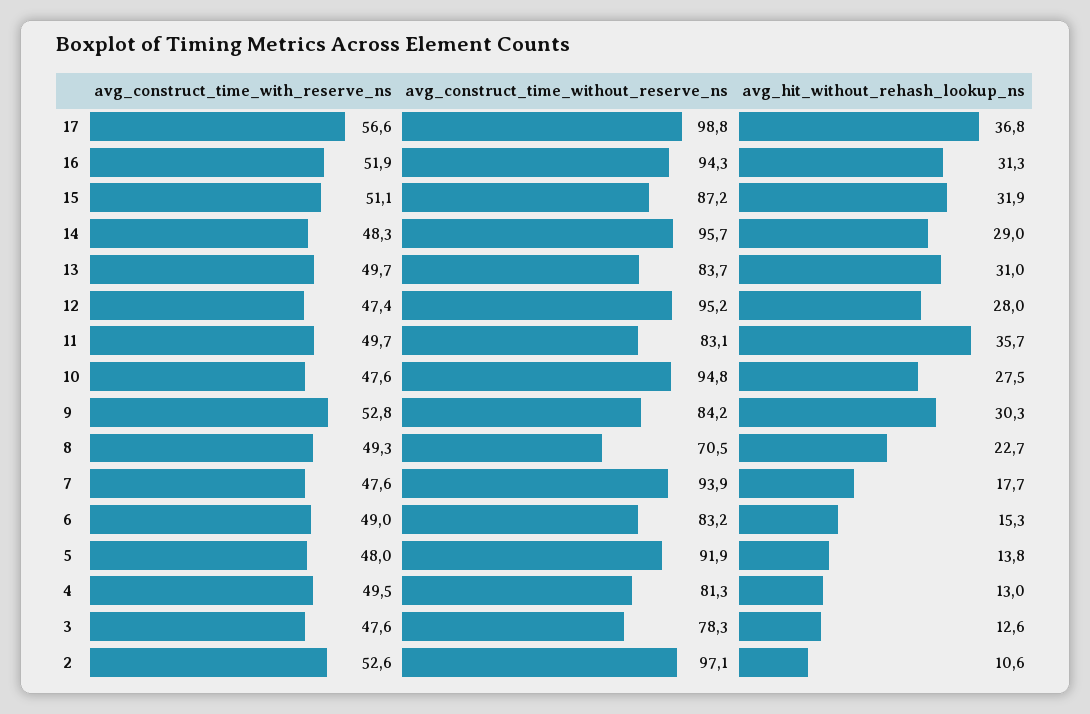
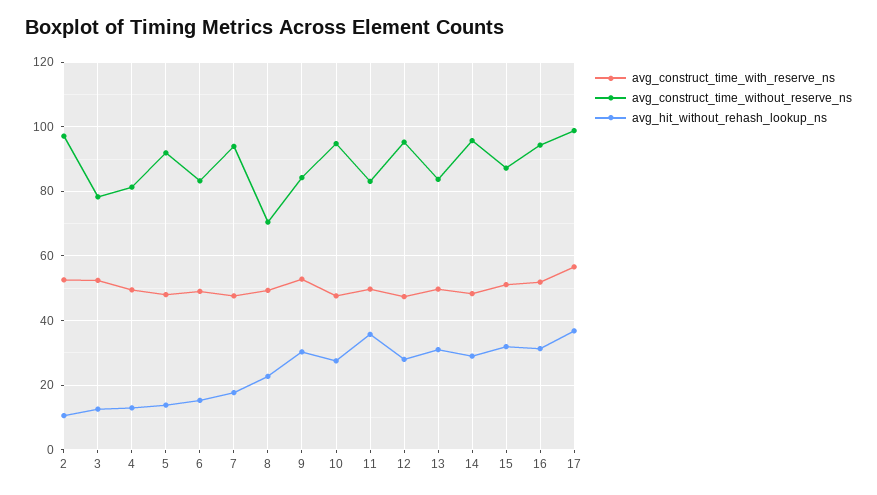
  {
    "avg_construct_time_with_reserve_ns": {
      "17": 56.6,
      "16": 51.9,
      "15": 51.1,
      "14": 48.3,
      "13": 49.7,
      "12": 47.4,
      "11": 49.7,
      "10": 47.6,
      "9": 52.8,
      "8": 49.3,
      "7": 47.6,
      "6": 49,
      "5": 48,
      "4": 49.5,
-     "3": 47.6,
+     "3": 52,
      "2": 52.6
    },
    "avg_construct_time_without_reserve_ns": {
      "17": 98.8,
      "16": 94.3,
      "15": 87.2,
      "14": 95.7,
      "13": 83.7,
      "12": 95.2,
      "11": 83.1,
      "10": 94.8,
      "9": 84.2,
      "8": 70.5,
      "7": 93.9,
      "6": 83.2,
      "5": 91.9,
      "4": 81.3,
      "3": 78.3,
      "2": 97.1
    },
    "avg_hit_without_rehash_lookup_ns": {
      "17": 36.8,
      "16": 31.3,
      "15": 31.9,
      "14": 29,
      "13": 31,
      "12": 28,
      "11": 35.7,
      "10": 27.5,
      "9": 30.3,
      "8": 22.7,
      "7": 17.7,
      "6": 15.3,
      "5": 13.8,
      "4": 13,
      "3": 12.6,
      "2": 10.6
    }
  }

